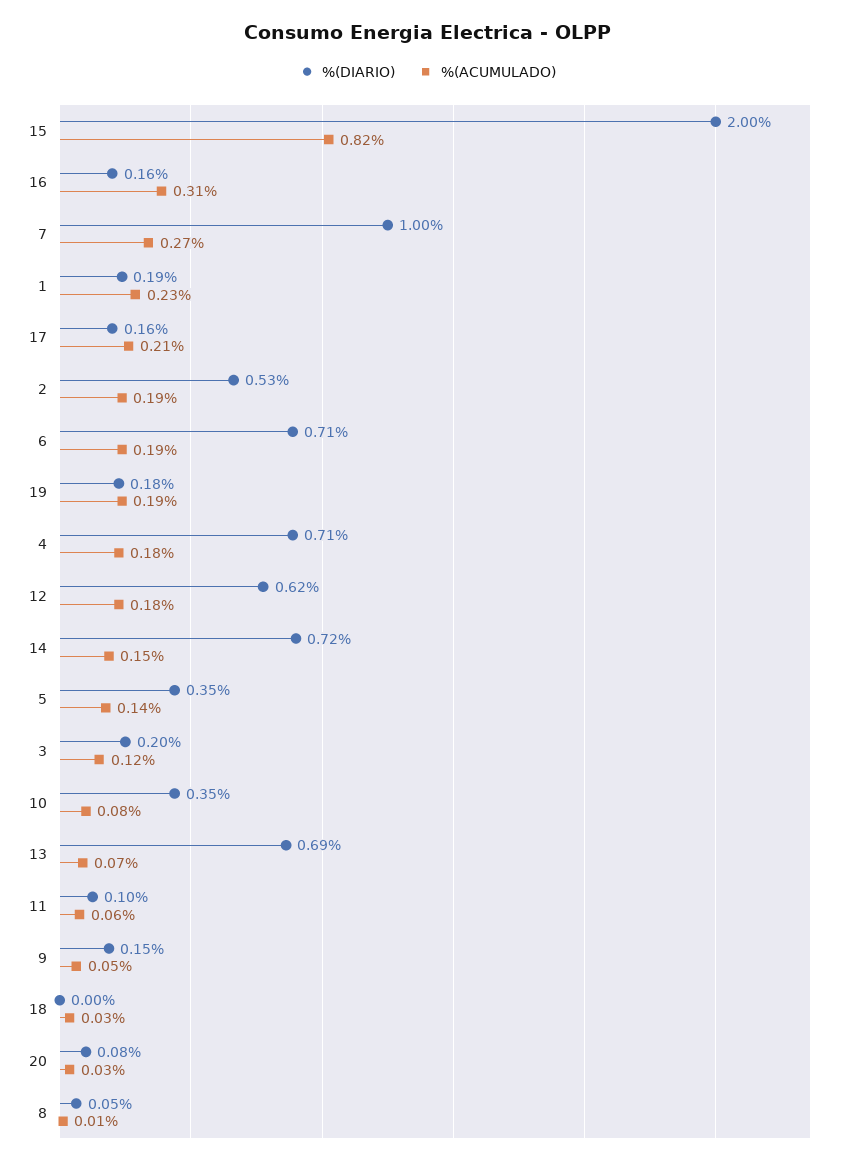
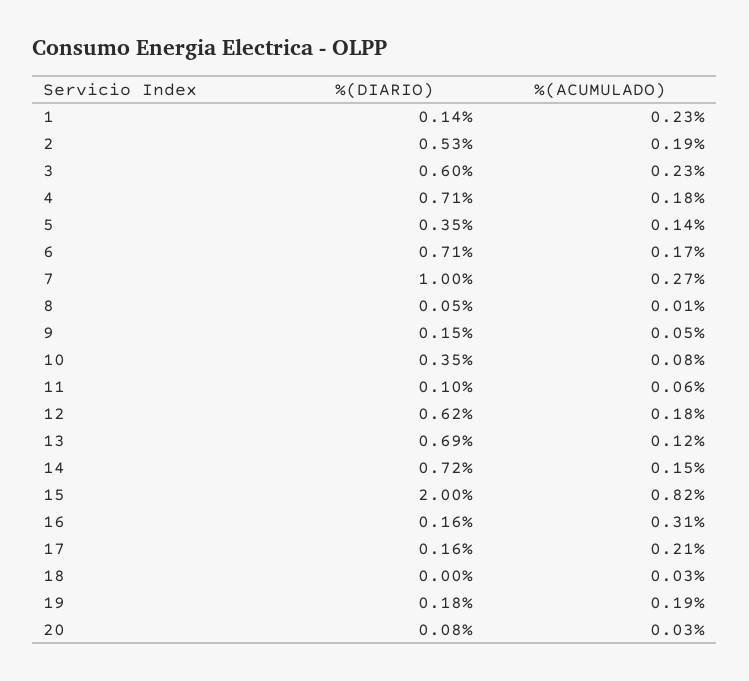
  {
    "%(DIARIO)": {
      "15": 2,
      "16": 0.16,
      "7": 1,
-     "1": 0.19,
+     "1": 0.14,
      "17": 0.16,
      "2": 0.53,
      "6": 0.71,
      "19": 0.18,
      "4": 0.71,
      "12": 0.62,
      "14": 0.72,
      "5": 0.35,
-     "3": 0.2,
+     "3": 0.6,
      "10": 0.35,
      "13": 0.69,
      "11": 0.1,
      "9": 0.15,
      "18": 0,
      "20": 0.08,
      "8": 0.05
    },
    "%(ACUMULADO)": {
      "15": 0.82,
      "16": 0.31,
      "7": 0.27,
      "1": 0.23,
      "17": 0.21,
      "2": 0.19,
-     "6": 0.19,
+     "6": 0.17,
      "19": 0.19,
      "4": 0.18,
      "12": 0.18,
      "14": 0.15,
      "5": 0.14,
-     "3": 0.12,
+     "3": 0.23,
      "10": 0.08,
-     "13": 0.07,
+     "13": 0.12,
      "11": 0.06,
      "9": 0.05,
      "18": 0.03,
      "20": 0.03,
      "8": 0.01
    }
  }

